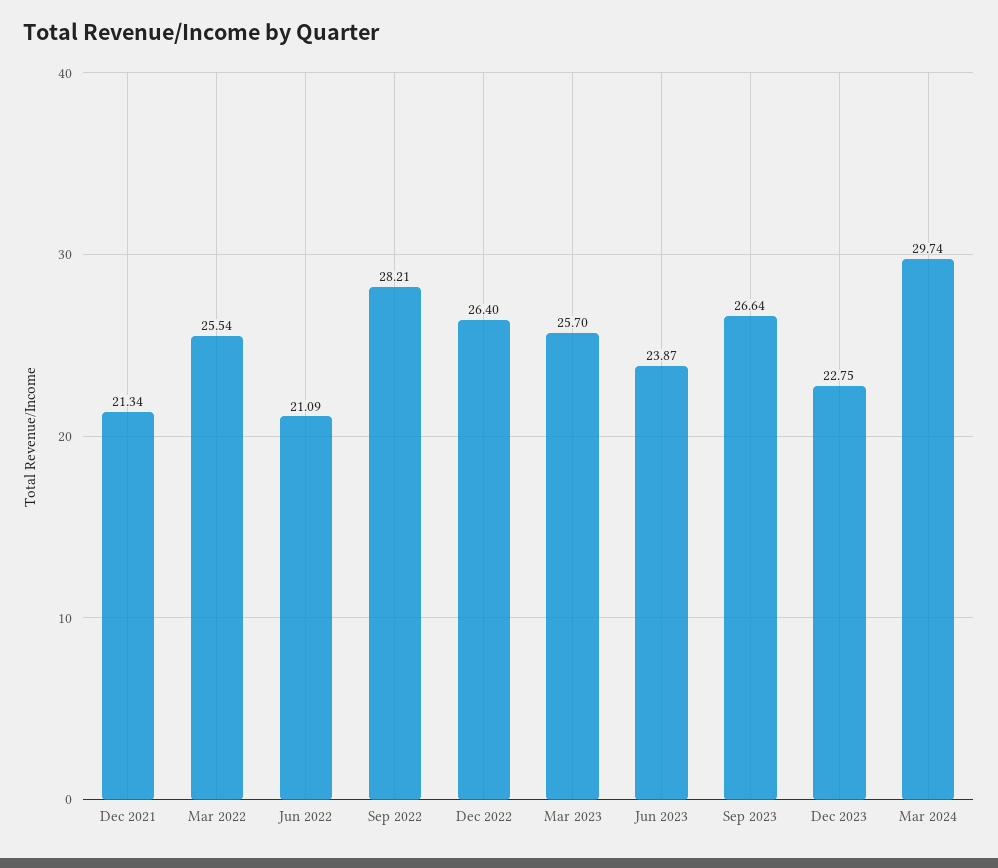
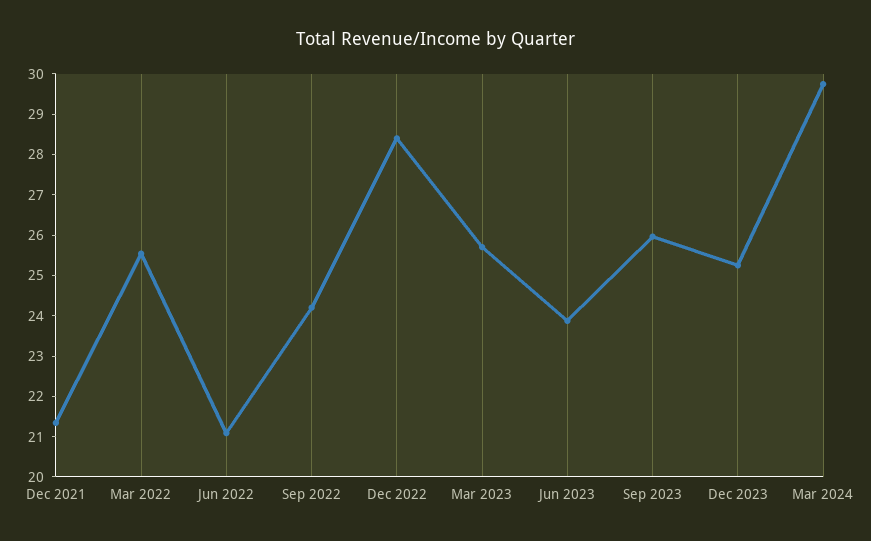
  {
    "Dec 2021": 21.34,
    "Mar 2022": 25.54,
    "Jun 2022": 21.09,
-   "Sep 2022": 28.21,
+   "Sep 2022": 24.2,
-   "Dec 2022": 26.4,
+   "Dec 2022": 28.4,
    "Mar 2023": 25.7,
    "Jun 2023": 23.87,
-   "Sep 2023": 26.64,
+   "Sep 2023": 26,
-   "Dec 2023": 22.75,
+   "Dec 2023": 25.2,
    "Mar 2024": 29.74
  }

